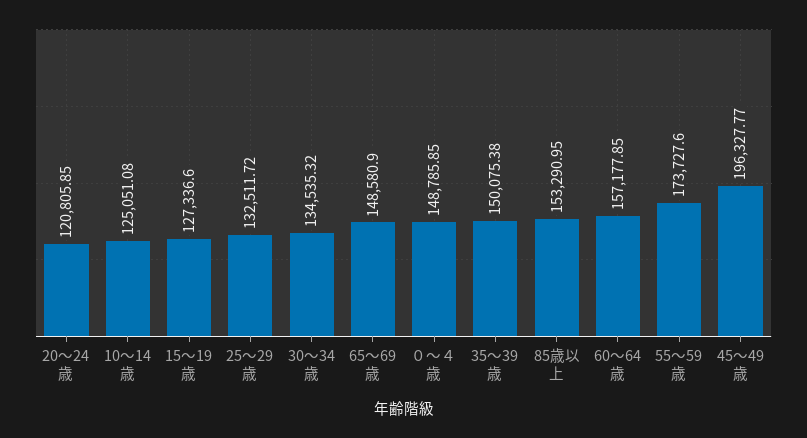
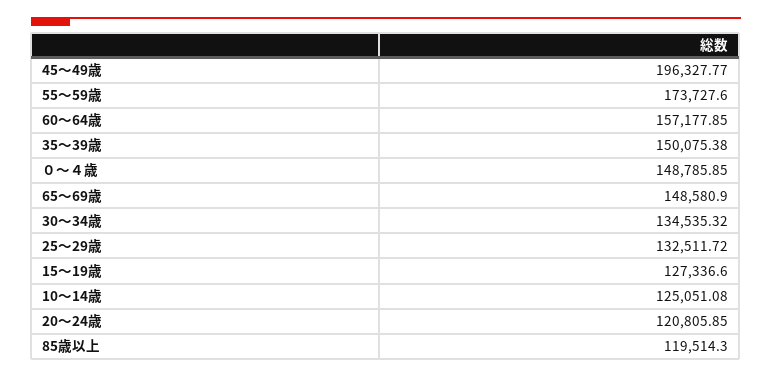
  {
    "20～24歳": 120805.85,
    "10～14歳": 125051.08,
    "15～19歳": 127336.6,
    "25～29歳": 132511.72,
    "30～34歳": 134535.32,
    "65～69歳": 148580.9,
    "０～４歳": 148785.85,
    "35～39歳": 150075.38,
-   "85歳以上": 153290.95,
+   "85歳以上": 119514.3,
    "60～64歳": 157177.85,
    "55～59歳": 173727.6,
    "45～49歳": 196327.77
  }

